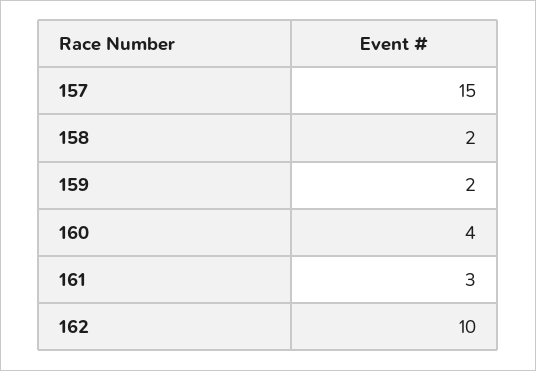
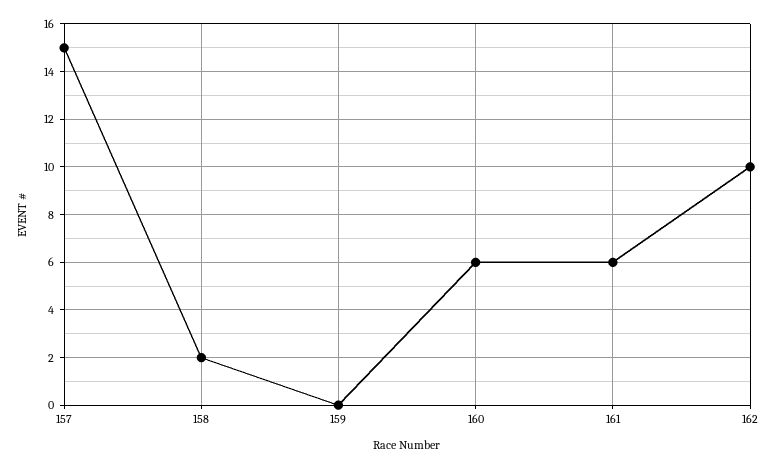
  {
    "157": 15,
    "158": 2,
-   "159": 2,
+   "159": 0,
-   "160": 4,
+   "160": 6,
-   "161": 3,
+   "161": 6,
    "162": 10
  }

